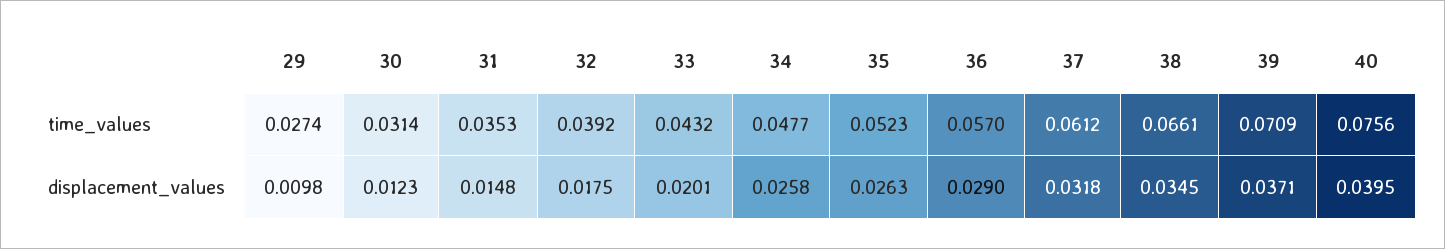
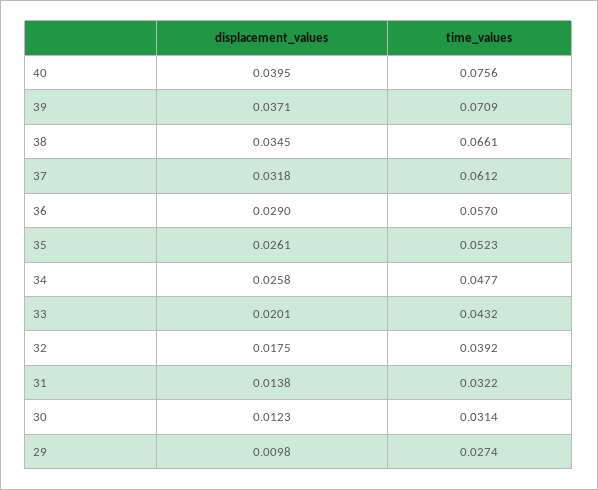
  {
    "29": {
      "time_values": 0.0274,
      "displacement_values": 0.0098
    },
    "30": {
      "time_values": 0.0314,
      "displacement_values": 0.0123
    },
    "31": {
-     "time_values": 0.0353,
+     "time_values": 0.0322,
-     "displacement_values": 0.0148
+     "displacement_values": 0.0138
    },
    "32": {
      "time_values": 0.0392,
      "displacement_values": 0.0175
    },
    "33": {
      "time_values": 0.0432,
      "displacement_values": 0.0201
    },
    "34": {
      "time_values": 0.0477,
      "displacement_values": 0.0258
    },
    "35": {
      "time_values": 0.0523,
-     "displacement_values": 0.0263
+     "displacement_values": 0.0261
    },
    "36": {
      "time_values": 0.057,
      "displacement_values": 0.029
    },
    "37": {
      "time_values": 0.0612,
      "displacement_values": 0.0318
    },
    "38": {
      "time_values": 0.0661,
      "displacement_values": 0.0345
    },
    "39": {
      "time_values": 0.0709,
      "displacement_values": 0.0371
    },
    "40": {
      "time_values": 0.0756,
      "displacement_values": 0.0395
    }
  }

